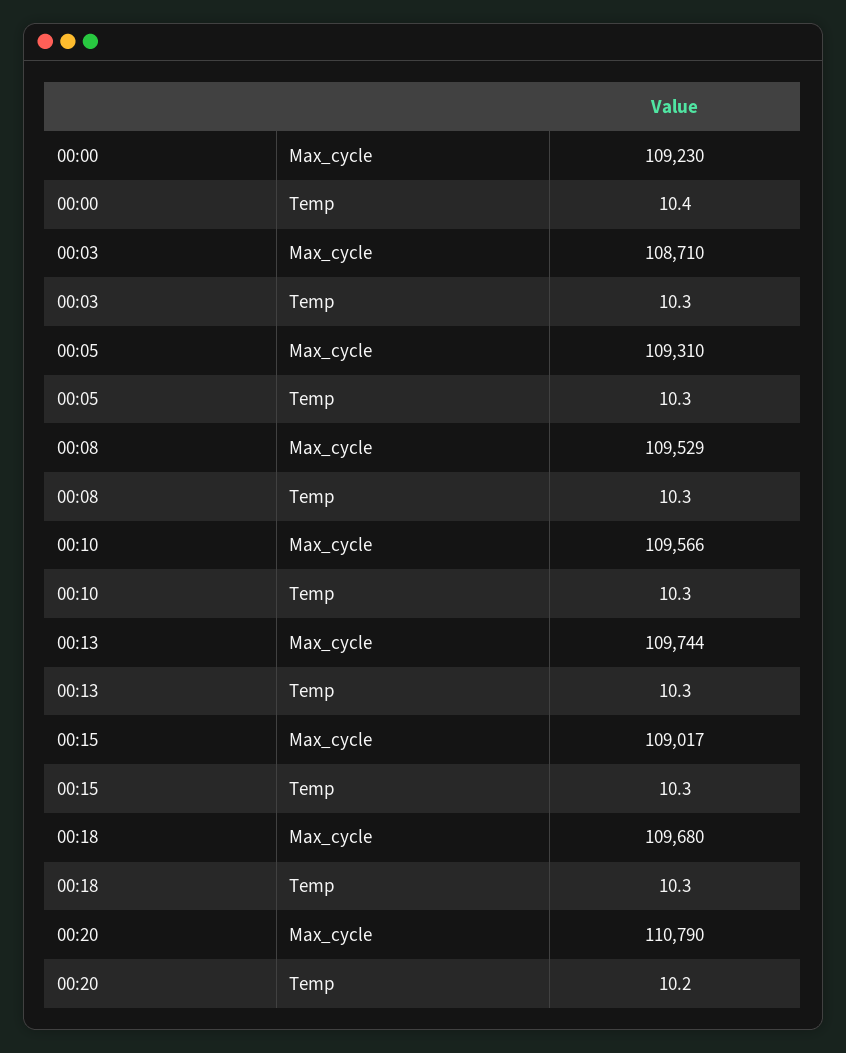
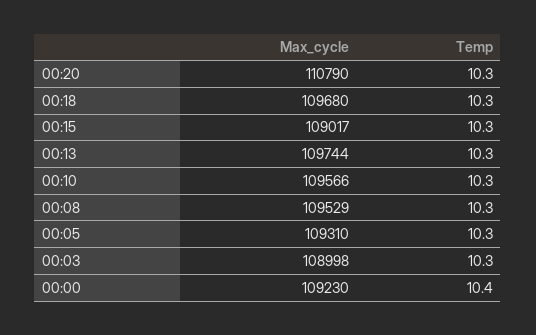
  {
    "00:00": {
      "Max_cycle": 109230,
      "Temp": 10.4
    },
    "00:03": {
-     "Max_cycle": 108710,
+     "Max_cycle": 108998,
      "Temp": 10.3
    },
    "00:05": {
      "Max_cycle": 109310,
      "Temp": 10.3
    },
    "00:08": {
      "Max_cycle": 109529,
      "Temp": 10.3
    },
    "00:10": {
      "Max_cycle": 109566,
      "Temp": 10.3
    },
    "00:13": {
      "Max_cycle": 109744,
      "Temp": 10.3
    },
    "00:15": {
      "Max_cycle": 109017,
      "Temp": 10.3
    },
    "00:18": {
      "Max_cycle": 109680,
      "Temp": 10.3
    },
    "00:20": {
      "Max_cycle": 110790,
-     "Temp": 10.2
+     "Temp": 10.3
    }
  }

